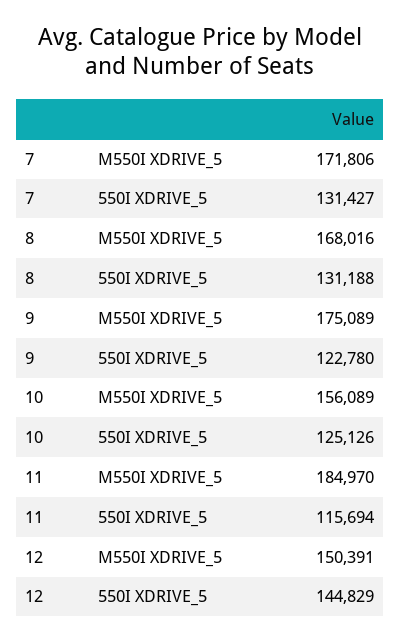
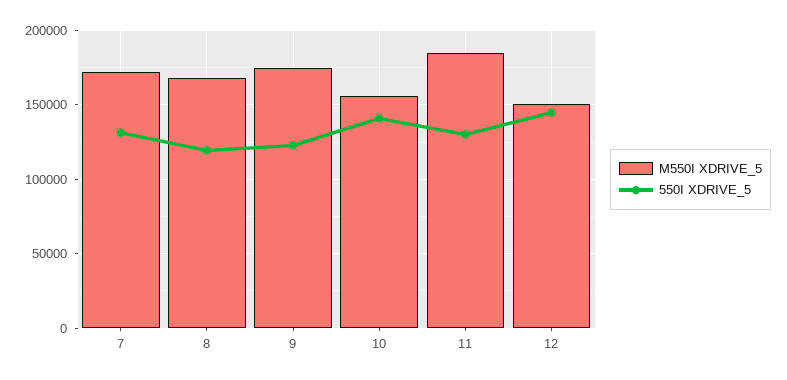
  {
    "M550I XDRIVE_5": {
      "7": 171806,
      "8": 168016,
      "9": 175089,
      "10": 156089,
      "11": 184970,
      "12": 150391
    },
    "550I XDRIVE_5": {
      "7": 131427,
-     "8": 131188,
+     "8": 120000,
      "9": 122780,
-     "10": 125126,
+     "10": 140000,
-     "11": 115694,
+     "11": 130000,
      "12": 144829
    }
  }

